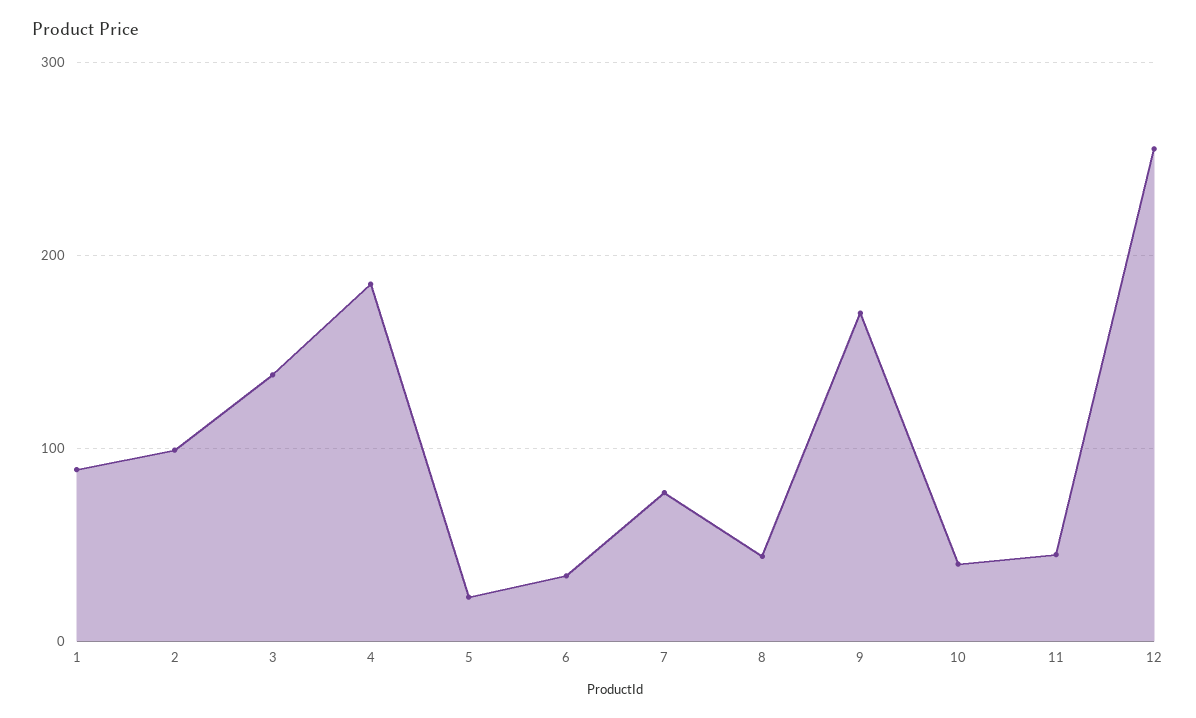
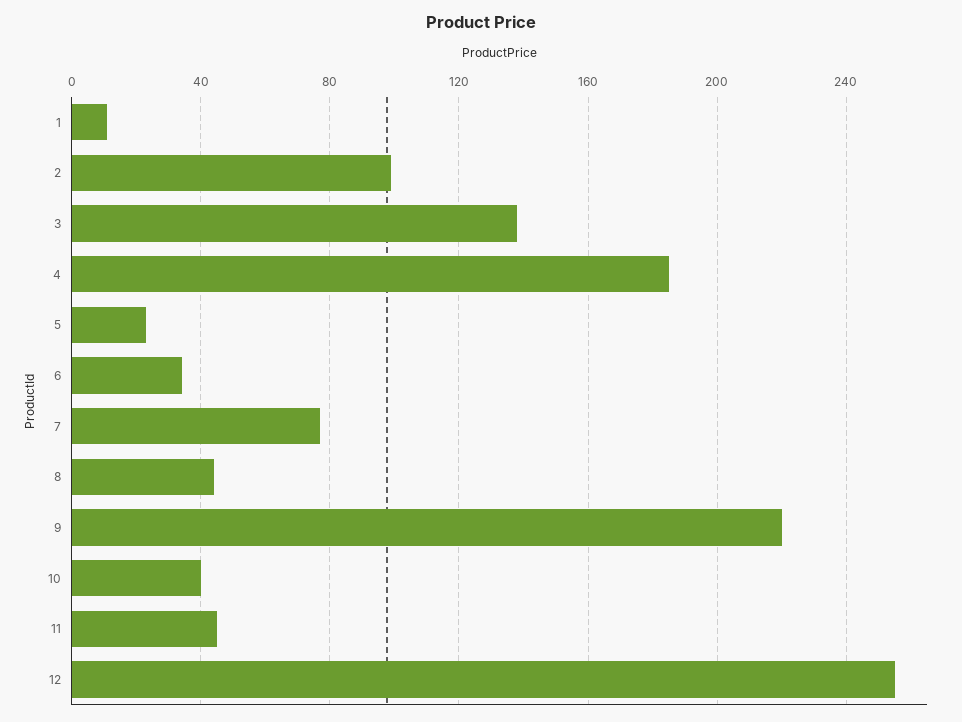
  {
-   "1": 90,
+   "1": 10,
    "2": 100,
    "3": 140,
    "4": 185,
    "5": 25,
    "6": 35,
    "7": 75,
    "8": 45,
-   "9": 170,
+   "9": 220,
    "10": 40,
    "11": 45,
    "12": 255
  }

